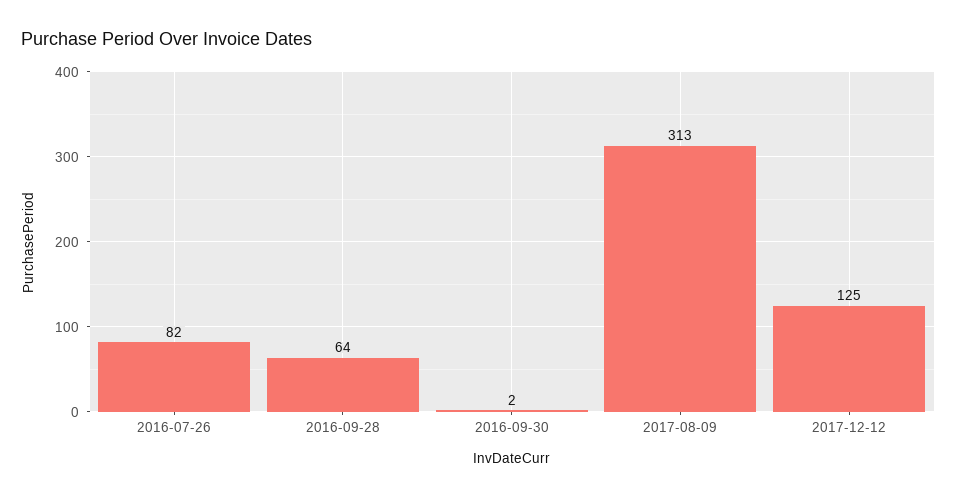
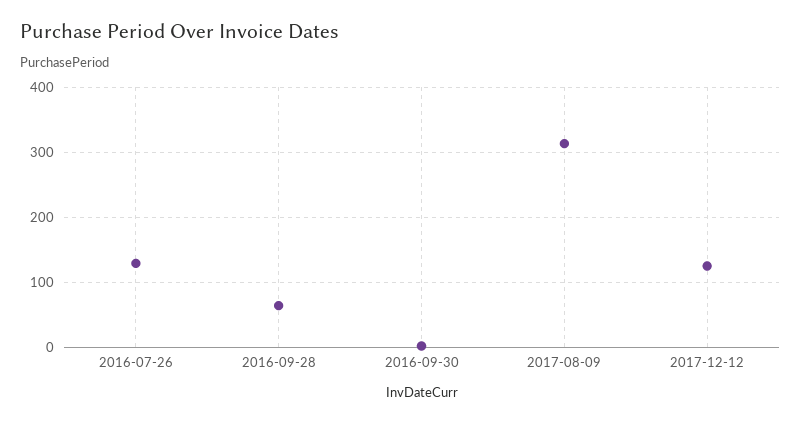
  {
-   "2016-07-26": 82,
+   "2016-07-26": 130,
    "2016-09-28": 64,
    "2016-09-30": 2,
    "2017-08-09": 313,
    "2017-12-12": 125
  }

